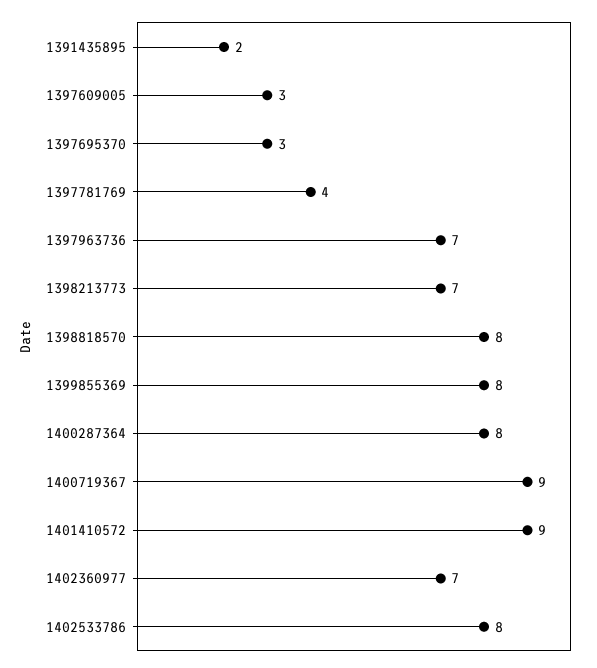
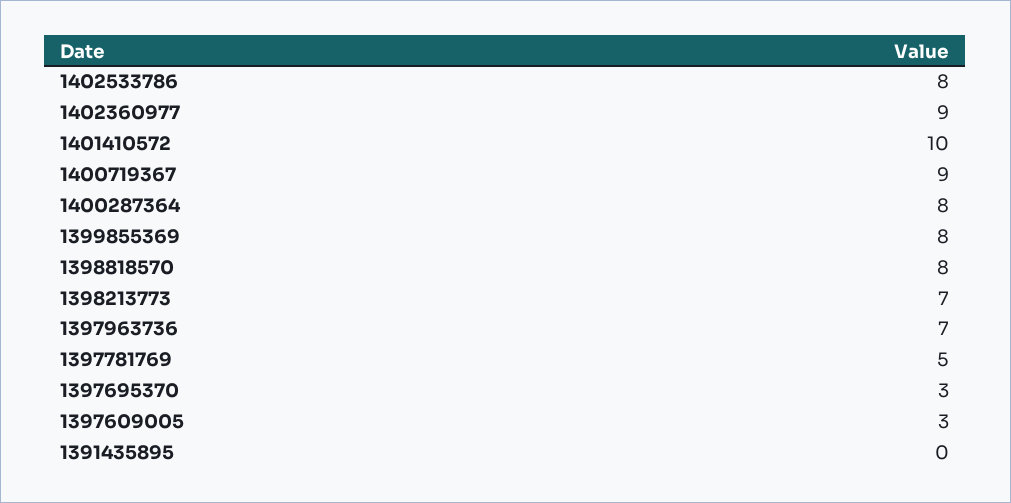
  {
-   "1391435895": 2,
+   "1391435895": 0,
    "1397609005": 3,
    "1397695370": 3,
-   "1397781769": 4,
+   "1397781769": 5,
    "1397963736": 7,
    "1398213773": 7,
    "1398818570": 8,
    "1399855369": 8,
    "1400287364": 8,
    "1400719367": 9,
-   "1401410572": 9,
+   "1401410572": 10,
-   "1402360977": 7,
+   "1402360977": 9,
    "1402533786": 8
  }

